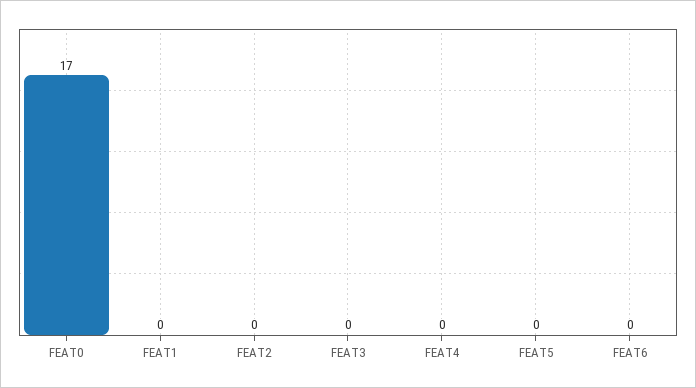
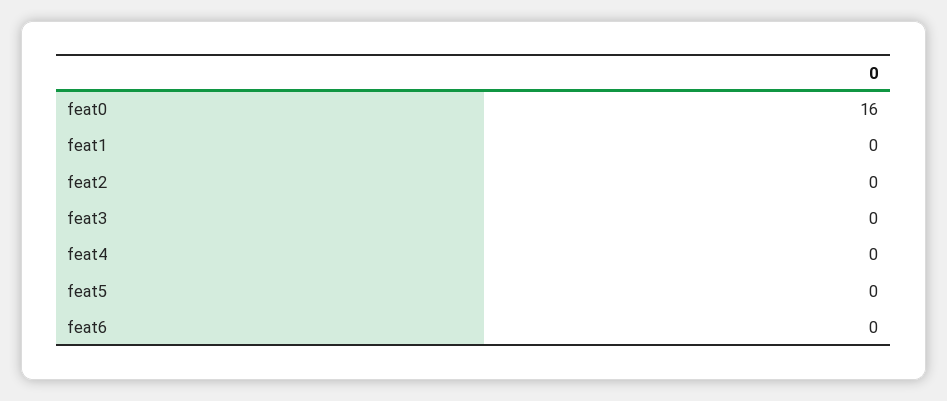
  {
-   "FEAT0": 17,
+   "FEAT0": 16,
    "FEAT1": 0,
    "FEAT2": 0,
    "FEAT3": 0,
    "FEAT4": 0,
    "FEAT5": 0,
    "FEAT6": 0
  }

